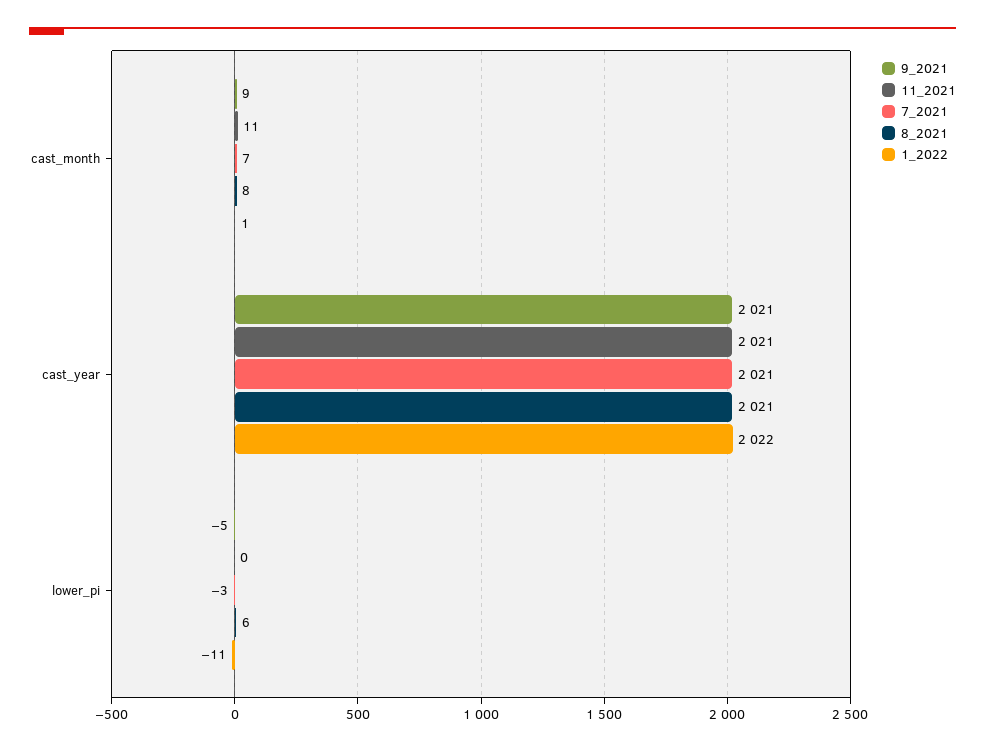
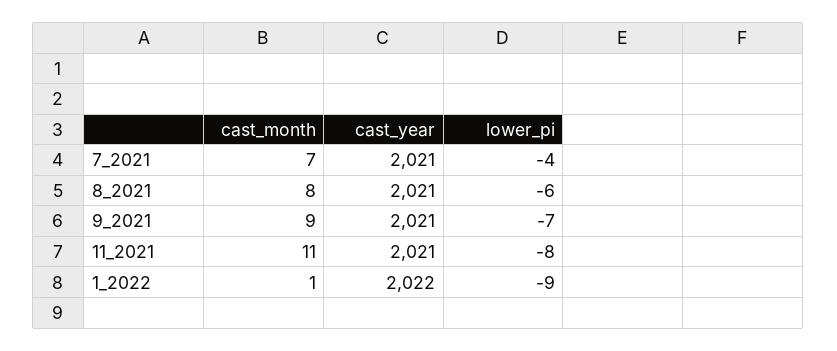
  {
    "9_2021": {
      "cast_month": 9,
      "cast_year": 2021,
-     "lower_pi": -5
+     "lower_pi": -7
    },
    "11_2021": {
      "cast_month": 11,
      "cast_year": 2021,
-     "lower_pi": 0
+     "lower_pi": -8
    },
    "7_2021": {
      "cast_month": 7,
      "cast_year": 2021,
-     "lower_pi": -3
+     "lower_pi": -4
    },
    "8_2021": {
      "cast_month": 8,
      "cast_year": 2021,
-     "lower_pi": 6
+     "lower_pi": -6
    },
    "1_2022": {
      "cast_month": 1,
      "cast_year": 2022,
-     "lower_pi": -11
+     "lower_pi": -9
    }
  }

